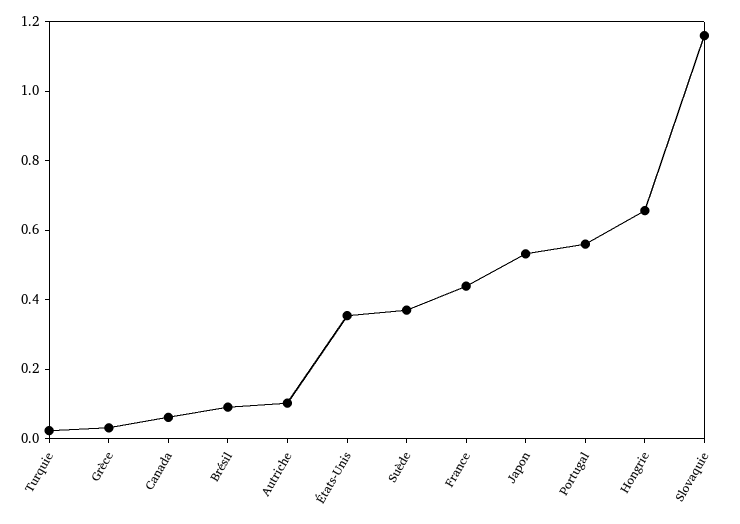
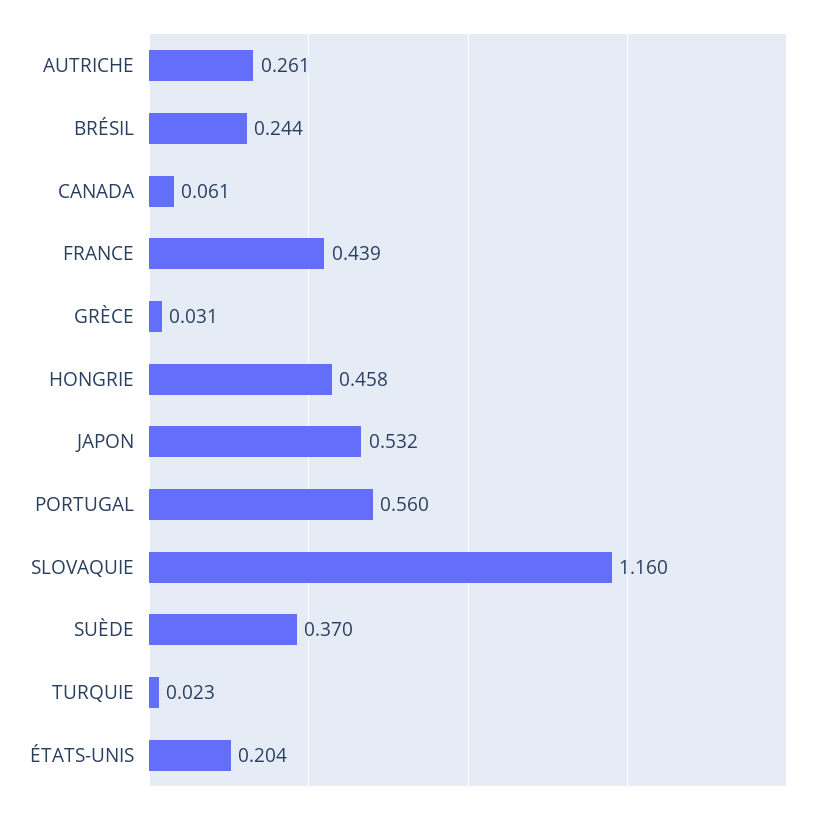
  {
    "Turquie": 0.023,
    "Grèce": 0.031,
    "Canada": 0.061,
-   "Brésil": 0.1,
+   "Brésil": 0.244,
-   "Autriche": 0.1,
+   "Autriche": 0.261,
-   "États-Unis": 0.35,
+   "États-Unis": 0.204,
    "Suède": 0.37,
    "France": 0.439,
    "Japon": 0.532,
    "Portugal": 0.56,
-   "Hongrie": 0.65,
+   "Hongrie": 0.458,
    "Slovaquie": 1.16
  }

